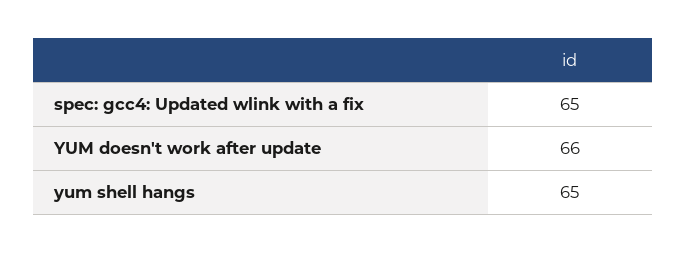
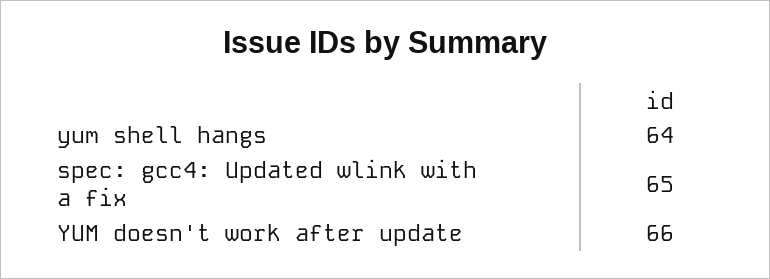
  {
    "spec: gcc4: Updated wlink with a fix": 65,
    "YUM doesn't work after update": 66,
-   "yum shell hangs": 65
+   "yum shell hangs": 64
  }

